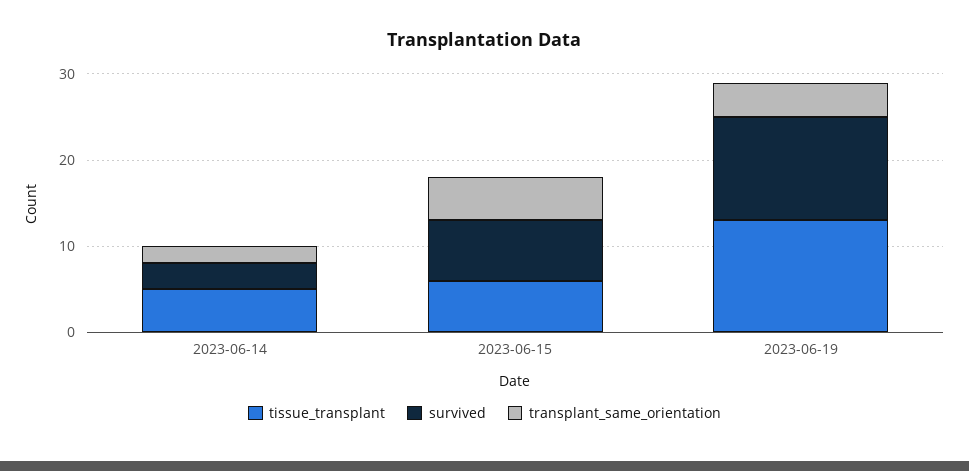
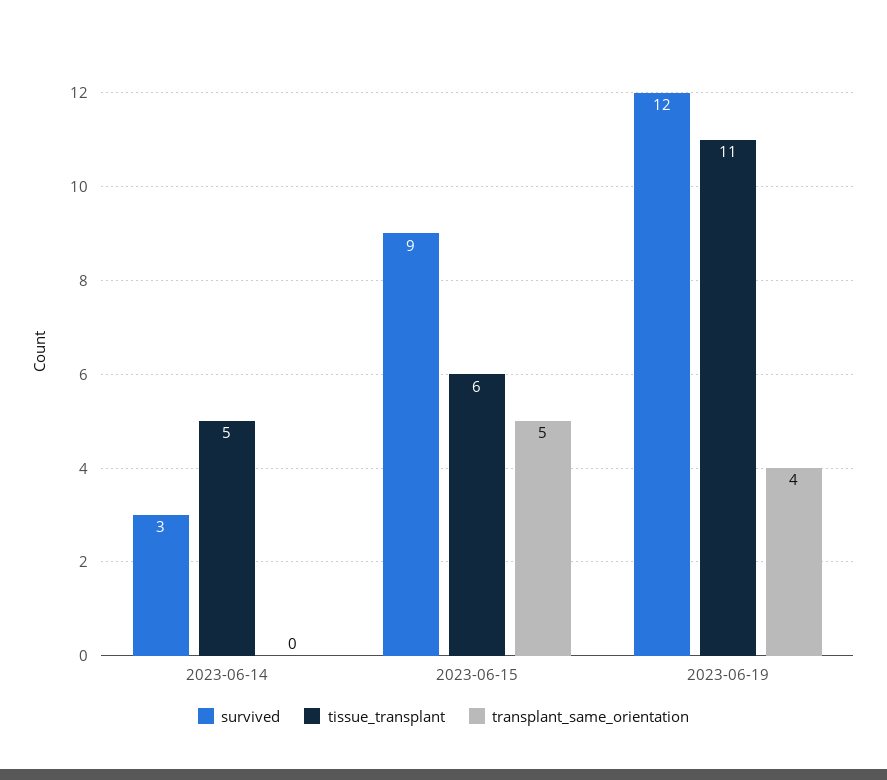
  {
    "tissue_transplant": {
      "2023-06-14": 5,
      "2023-06-15": 6,
-     "2023-06-19": 13
+     "2023-06-19": 11
    },
    "survived": {
      "2023-06-14": 3,
-     "2023-06-15": 7,
+     "2023-06-15": 9,
      "2023-06-19": 12
    },
    "transplant_same_orientation": {
-     "2023-06-14": 2,
+     "2023-06-14": 0,
      "2023-06-15": 5,
      "2023-06-19": 4
    }
  }

